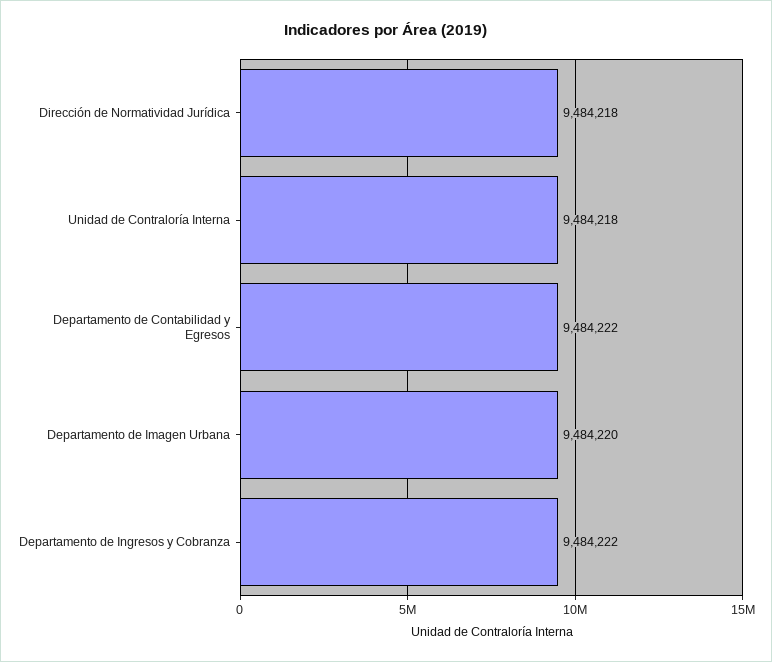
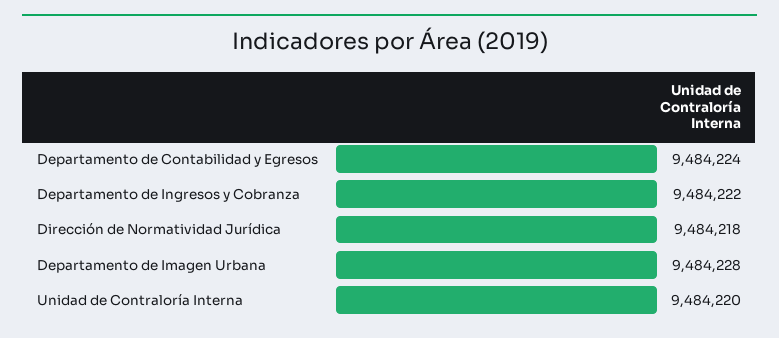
  {
    "Dirección de Normatividad Jurídica": 9484218,
-   "Unidad de Contraloría Interna": 9484218,
+   "Unidad de Contraloría Interna": 9484220,
-   "Departamento de Contabilidad y Egresos": 9484222,
+   "Departamento de Contabilidad y Egresos": 9484224,
-   "Departamento de Imagen Urbana": 9484220,
+   "Departamento de Imagen Urbana": 9484228,
    "Departamento de Ingresos y Cobranza": 9484222
  }

